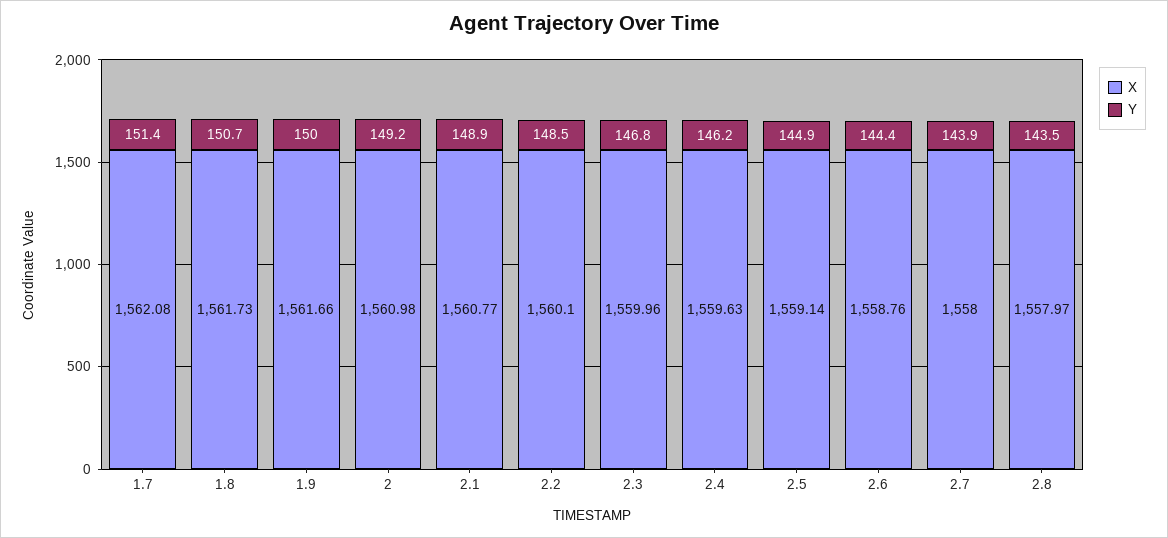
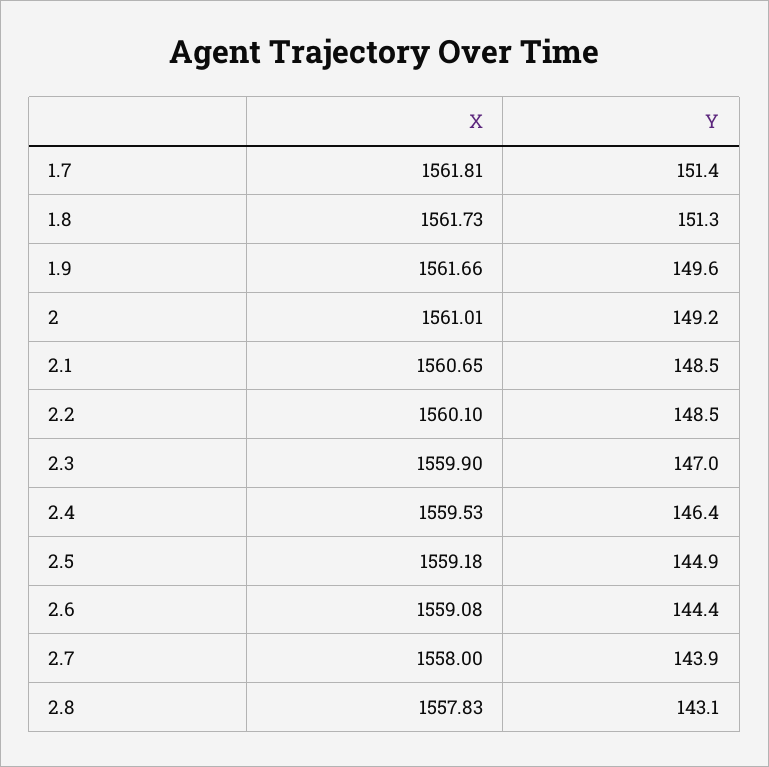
  {
    "X": {
-     "1.7": 1562.08,
+     "1.7": 1561.81,
      "1.8": 1561.73,
      "1.9": 1561.66,
-     "2": 1560.98,
+     "2": 1561.01,
-     "2.1": 1560.77,
+     "2.1": 1560.65,
      "2.2": 1560.1,
-     "2.3": 1559.96,
+     "2.3": 1559.9,
-     "2.4": 1559.63,
+     "2.4": 1559.53,
-     "2.5": 1559.14,
+     "2.5": 1559.18,
-     "2.6": 1558.76,
+     "2.6": 1559.08,
      "2.7": 1558,
-     "2.8": 1557.97
+     "2.8": 1557.83
    },
    "Y": {
      "1.7": 151.4,
-     "1.8": 150.7,
+     "1.8": 151.3,
-     "1.9": 150,
+     "1.9": 149.6,
      "2": 149.2,
-     "2.1": 148.9,
+     "2.1": 148.5,
      "2.2": 148.5,
-     "2.3": 146.8,
+     "2.3": 147,
-     "2.4": 146.2,
+     "2.4": 146.4,
      "2.5": 144.9,
      "2.6": 144.4,
      "2.7": 143.9,
-     "2.8": 143.5
+     "2.8": 143.1
    }
  }

